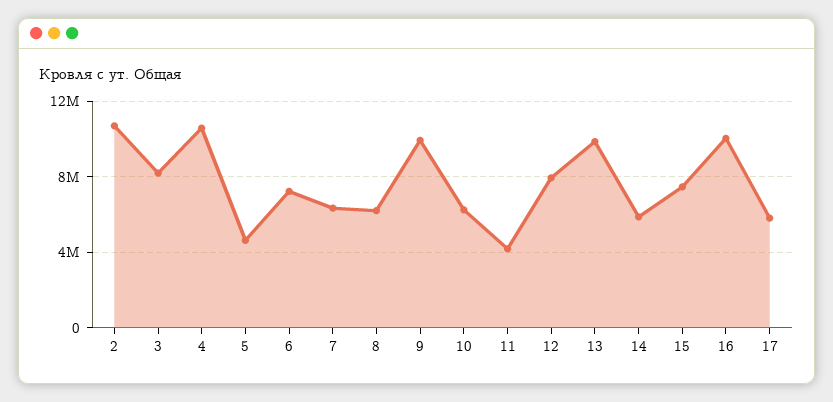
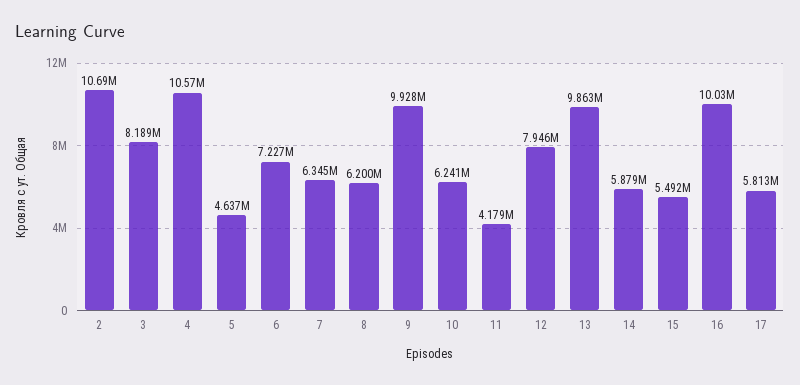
  {
    "2": 10690000,
    "3": 8189000,
    "4": 10570000,
    "5": 4637000,
    "6": 7227000,
    "7": 6345000,
    "8": 6200000,
    "9": 9928000,
    "10": 6241000,
    "11": 4179000,
    "12": 7946000,
    "13": 9863000,
    "14": 5879000,
-   "15": 7500000,
+   "15": 5492000,
    "16": 10030000,
    "17": 5813000
  }

